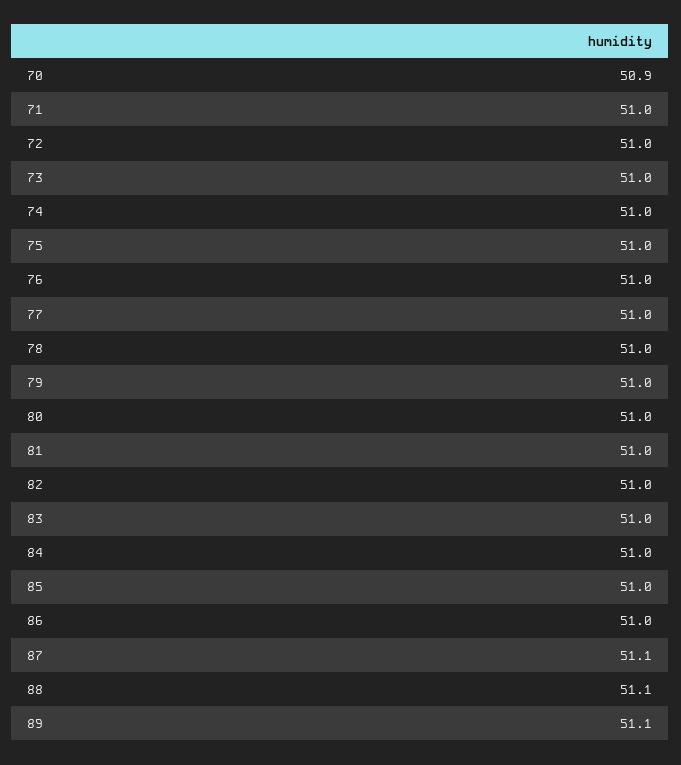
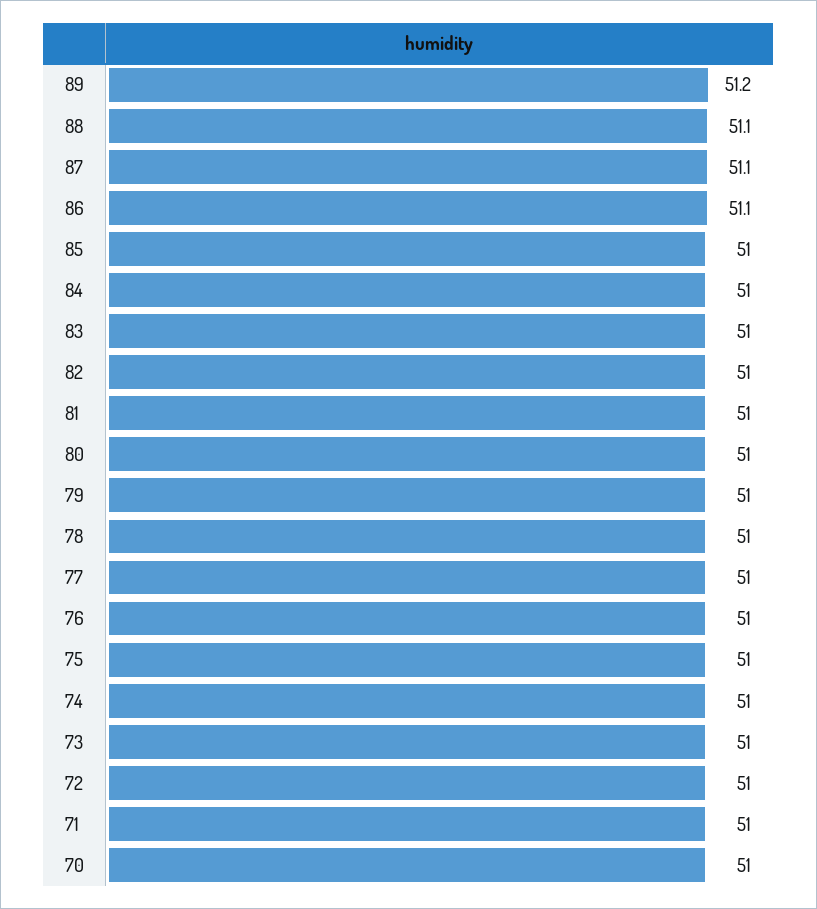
  {
-   "70": 50.9,
+   "70": 51,
    "71": 51,
    "72": 51,
    "73": 51,
    "74": 51,
    "75": 51,
    "76": 51,
    "77": 51,
    "78": 51,
    "79": 51,
    "80": 51,
    "81": 51,
    "82": 51,
    "83": 51,
    "84": 51,
    "85": 51,
-   "86": 51,
+   "86": 51.1,
    "87": 51.1,
    "88": 51.1,
-   "89": 51.1
+   "89": 51.2
  }

